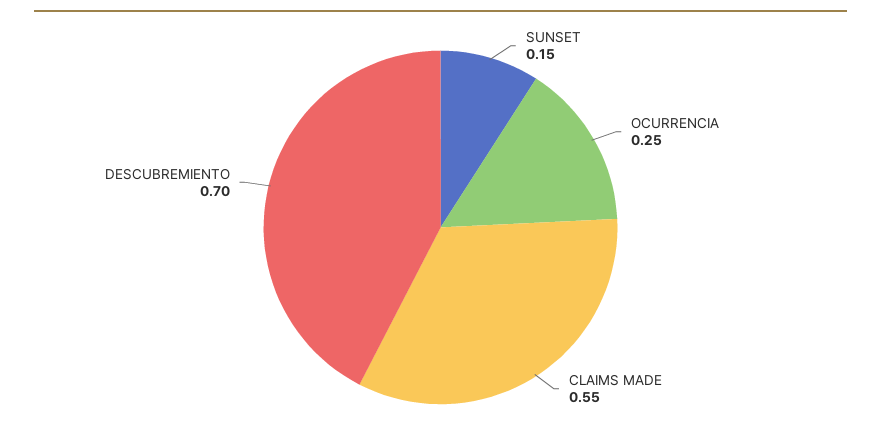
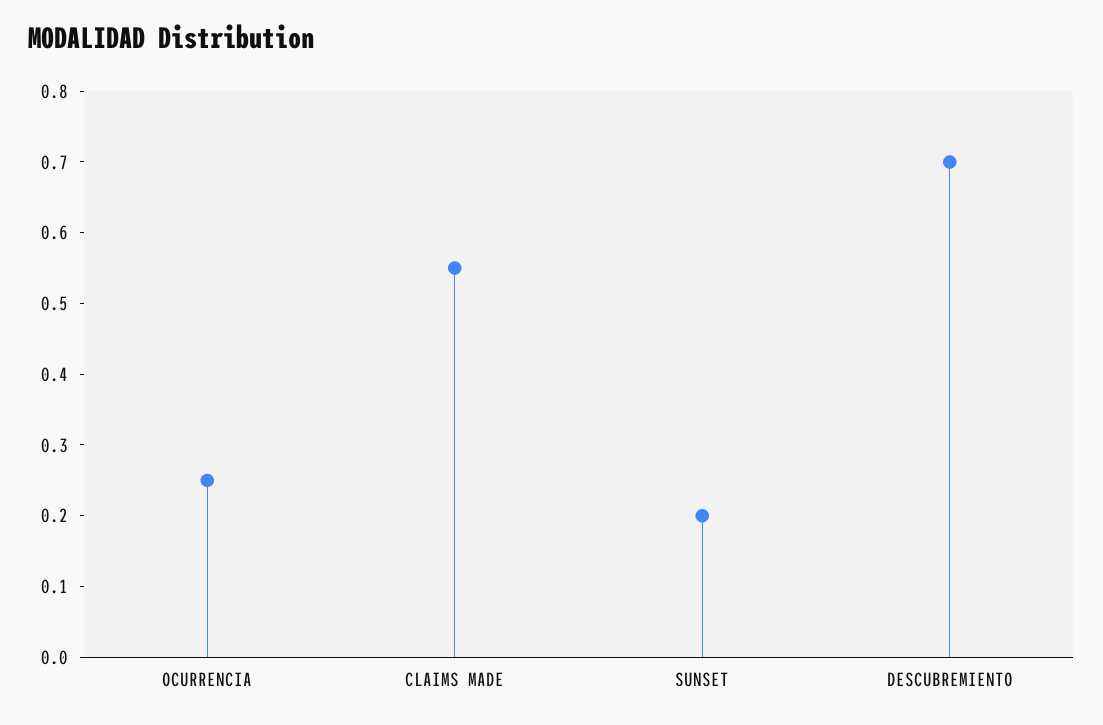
  {
-   "SUNSET": 0.15,
+   "SUNSET": 0.2,
    "OCURRENCIA": 0.25,
    "CLAIMS MADE": 0.55,
    "DESCUBREMIENTO": 0.7
  }

